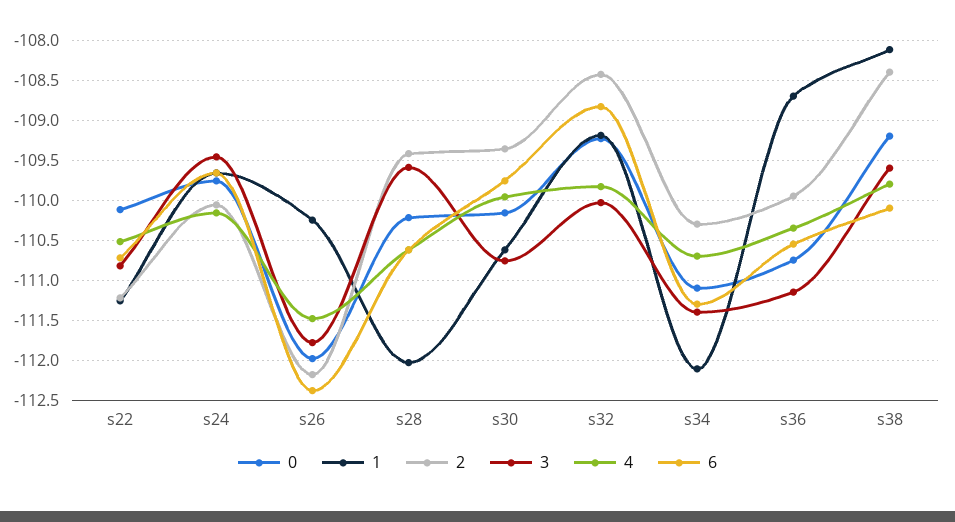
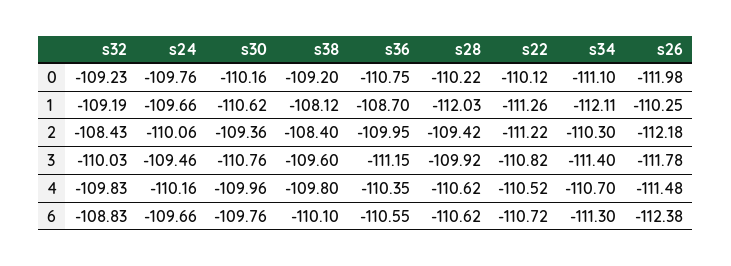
  {
    "0": {
      "s22": -110.12,
      "s24": -109.76,
      "s26": -111.98,
      "s28": -110.22,
      "s30": -110.16,
      "s32": -109.23,
      "s34": -111.1,
      "s36": -110.75,
      "s38": -109.2
    },
    "1": {
      "s22": -111.26,
      "s24": -109.66,
      "s26": -110.25,
      "s28": -112.03,
      "s30": -110.62,
      "s32": -109.19,
      "s34": -112.11,
      "s36": -108.7,
      "s38": -108.12
    },
    "2": {
      "s22": -111.22,
      "s24": -110.06,
      "s26": -112.18,
      "s28": -109.42,
      "s30": -109.36,
      "s32": -108.43,
      "s34": -110.3,
      "s36": -109.95,
      "s38": -108.4
    },
    "3": {
      "s22": -110.82,
      "s24": -109.46,
      "s26": -111.78,
-     "s28": -109.6,
+     "s28": -109.92,
      "s30": -110.76,
      "s32": -110.03,
      "s34": -111.4,
      "s36": -111.15,
      "s38": -109.6
    },
    "4": {
      "s22": -110.52,
      "s24": -110.16,
      "s26": -111.48,
      "s28": -110.62,
      "s30": -109.96,
      "s32": -109.83,
      "s34": -110.7,
      "s36": -110.35,
      "s38": -109.8
    },
    "6": {
      "s22": -110.72,
      "s24": -109.66,
      "s26": -112.38,
      "s28": -110.62,
      "s30": -109.76,
      "s32": -108.83,
      "s34": -111.3,
      "s36": -110.55,
      "s38": -110.1
    }
  }

